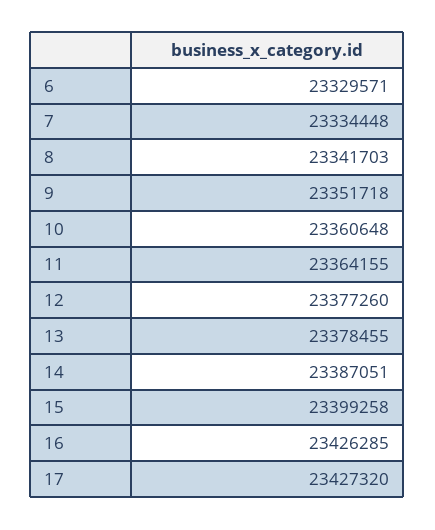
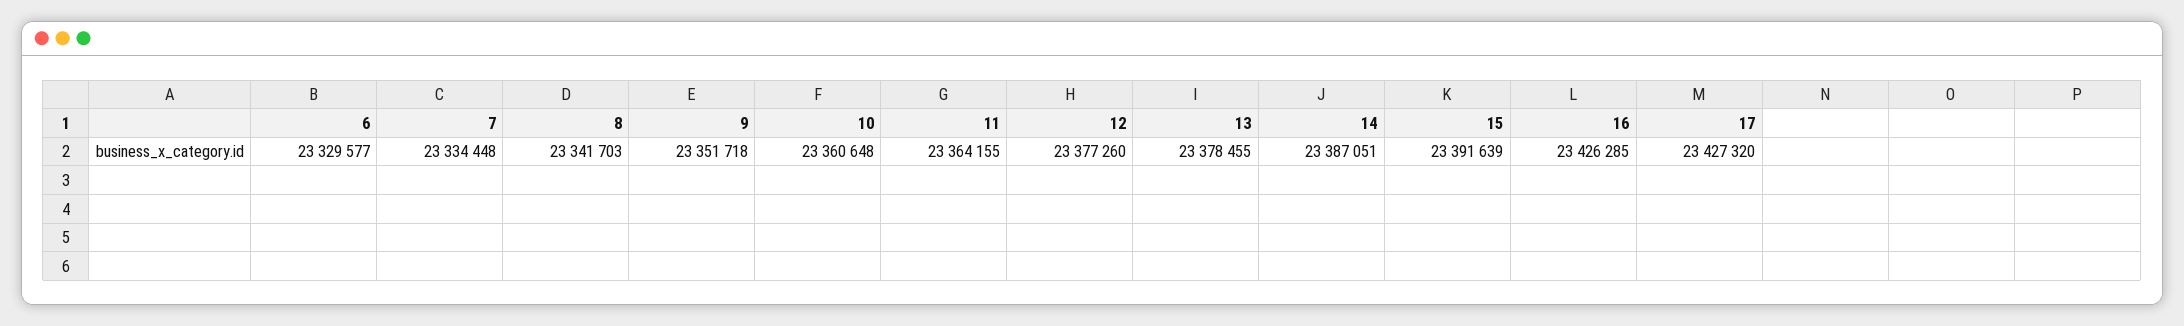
  {
-   "6": 23329571,
+   "6": 23329577,
    "7": 23334448,
    "8": 23341703,
    "9": 23351718,
    "10": 23360648,
    "11": 23364155,
    "12": 23377260,
    "13": 23378455,
    "14": 23387051,
-   "15": 23399258,
+   "15": 23391639,
    "16": 23426285,
    "17": 23427320
  }

